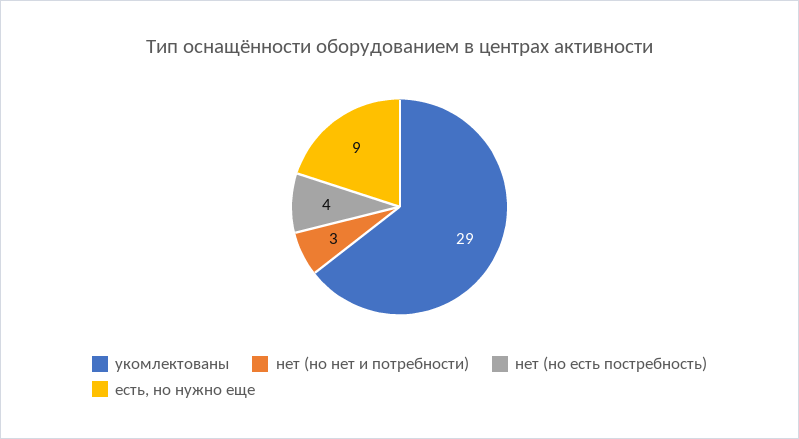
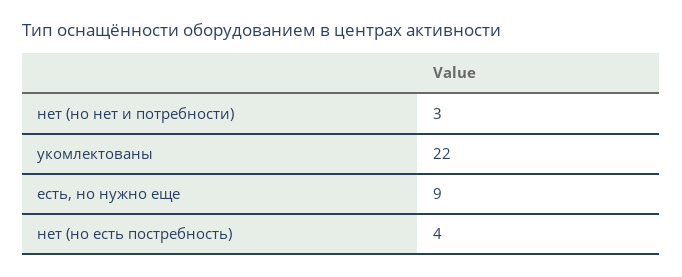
  {
-   "укомлектованы": 29,
+   "укомлектованы": 22,
    "нет (но нет и потребности)": 3,
    "нет (но есть постребность)": 4,
    "есть, но нужно еще": 9
  }

